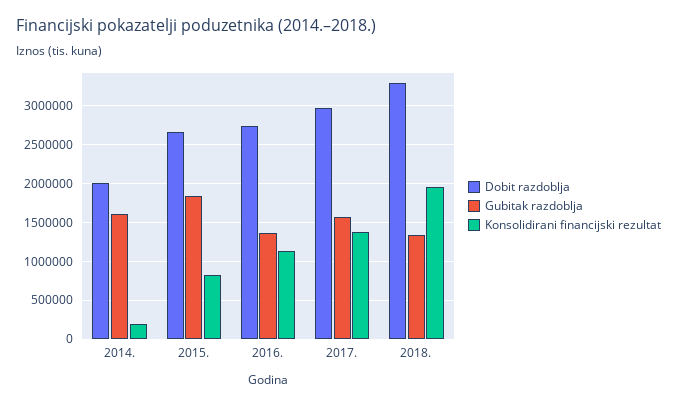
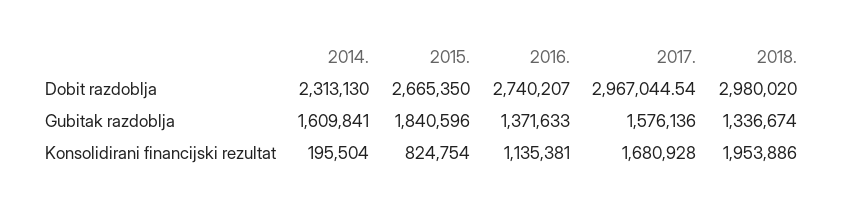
  {
    "Dobit razdoblja": {
-     "2014.": 2000000,
+     "2014.": 2313130,
      "2015.": 2665350,
      "2016.": 2740207,
      "2017.": 2967044.54,
-     "2018.": 3300000
+     "2018.": 2980020
    },
    "Gubitak razdoblja": {
      "2014.": 1609841,
      "2015.": 1840596,
      "2016.": 1371633,
      "2017.": 1576136,
      "2018.": 1336674
    },
    "Konsolidirani financijski rezultat": {
      "2014.": 195504,
      "2015.": 824754,
      "2016.": 1135381,
-     "2017.": 1400000,
+     "2017.": 1680928,
      "2018.": 1953886
    }
  }

